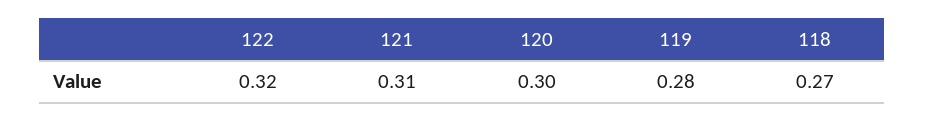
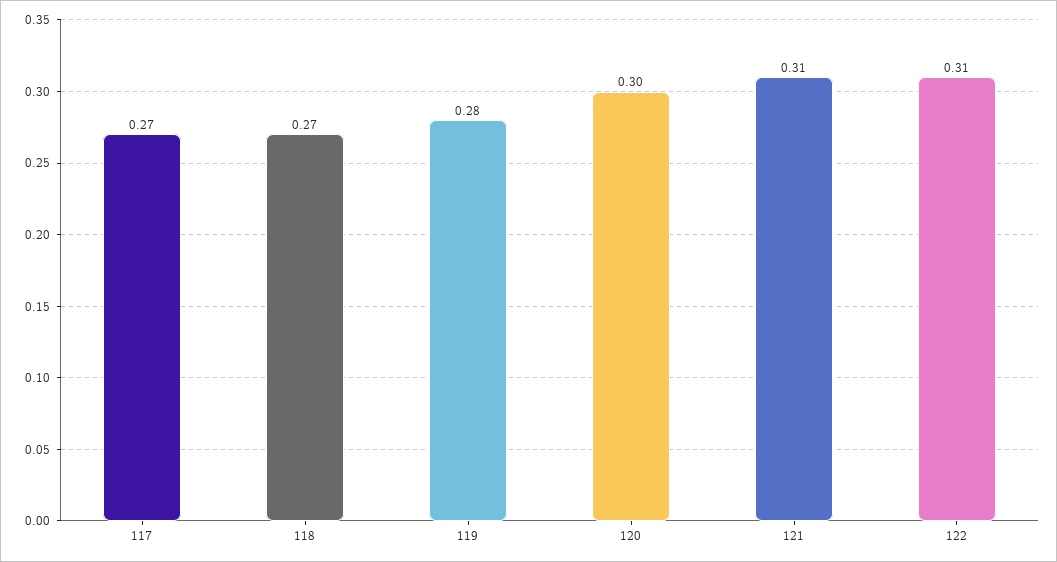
  {
-   "122": 0.32,
+   "122": 0.31,
    "121": 0.31,
    "120": 0.3,
    "119": 0.28,
-   "118": 0.27
+   "118": 0.27,
+   "117": 0.27
  }

